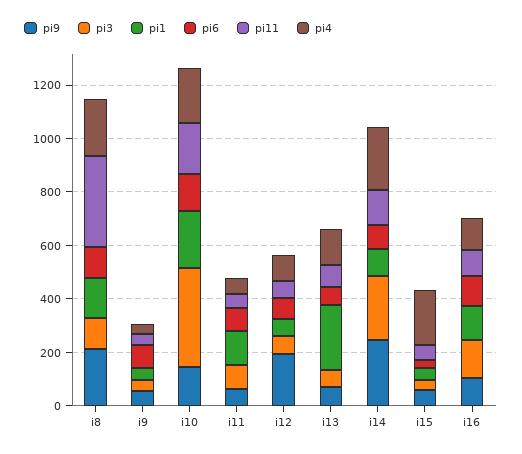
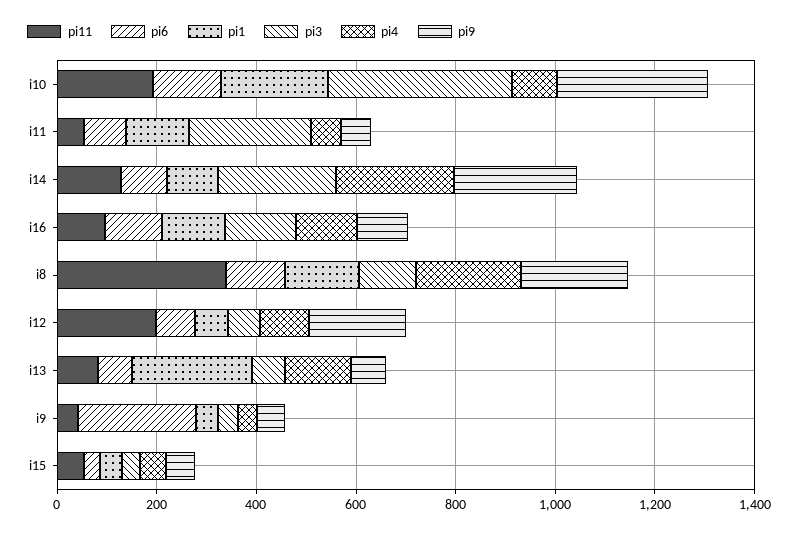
  {
    "pi9": {
      "i8": 200,
      "i9": 50,
-     "i10": 150,
+     "i10": 300,
      "i11": 50,
      "i12": 200,
      "i13": 50,
      "i14": 250,
      "i15": 50,
      "i16": 100
    },
    "pi3": {
      "i8": 100,
      "i9": 50,
      "i10": 350,
-     "i11": 100,
+     "i11": 250,
      "i12": 50,
      "i13": 50,
      "i14": 250,
      "i15": 50,
      "i16": 150
    },
    "pi1": {
      "i8": 150,
      "i9": 50,
      "i10": 200,
      "i11": 150,
      "i12": 50,
      "i13": 250,
      "i14": 100,
      "i15": 50,
      "i16": 150
    },
    "pi6": {
      "i8": 100,
-     "i9": 100,
+     "i9": 250,
      "i10": 150,
      "i11": 100,
      "i12": 100,
      "i13": 50,
      "i14": 100,
      "i15": 50,
      "i16": 100
    },
    "pi11": {
      "i8": 350,
      "i9": 50,
      "i10": 200,
      "i11": 50,
-     "i12": 50,
+     "i12": 200,
      "i13": 100,
      "i14": 150,
      "i15": 50,
      "i16": 100
    },
    "pi4": {
      "i8": 200,
      "i9": 50,
-     "i10": 200,
+     "i10": 100,
      "i11": 50,
      "i12": 100,
      "i13": 150,
      "i14": 250,
-     "i15": 200,
+     "i15": 50,
      "i16": 100
    }
  }

